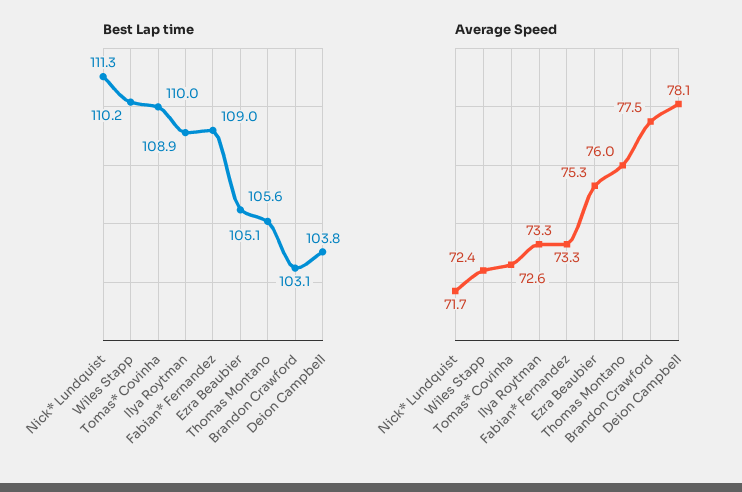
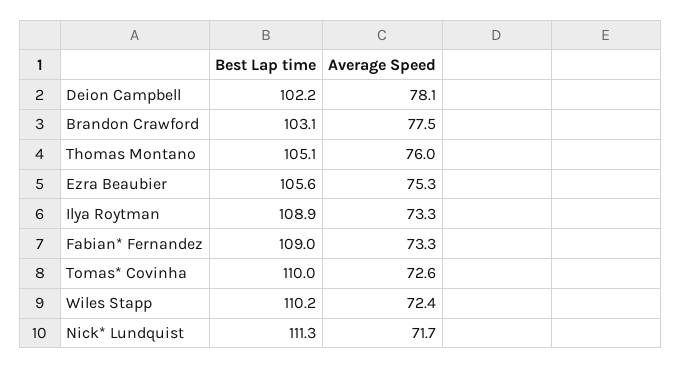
  {
    "Best Lap time": {
      "Nick* Lundquist": 111.3,
      "Wiles Stapp": 110.2,
      "Tomas* Covinha": 110,
      "Ilya Roytman": 108.9,
      "Fabian* Fernandez": 109,
      "Ezra Beaubier": 105.6,
      "Thomas Montano": 105.1,
      "Brandon Crawford": 103.1,
-     "Deion Campbell": 103.8
+     "Deion Campbell": 102.2
    },
    "Average Speed": {
      "Nick* Lundquist": 71.7,
      "Wiles Stapp": 72.4,
      "Tomas* Covinha": 72.6,
      "Ilya Roytman": 73.3,
      "Fabian* Fernandez": 73.3,
      "Ezra Beaubier": 75.3,
      "Thomas Montano": 76,
      "Brandon Crawford": 77.5,
      "Deion Campbell": 78.1
    }
  }

